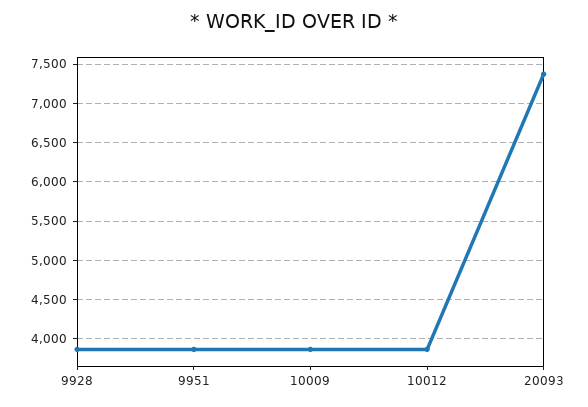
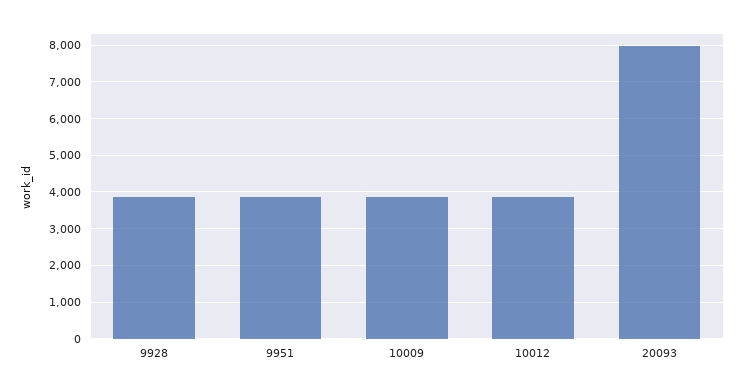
  {
    "9928": 3900,
    "9951": 3900,
    "10009": 3900,
    "10012": 3900,
-   "20093": 7400
+   "20093": 8000
  }

